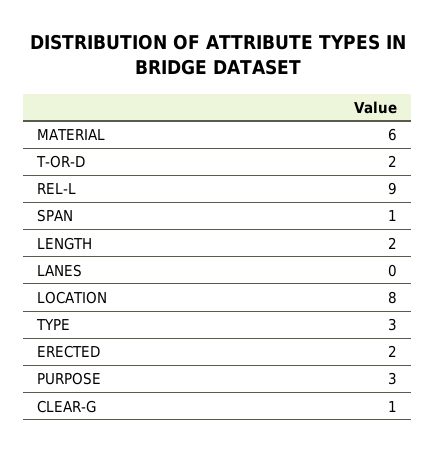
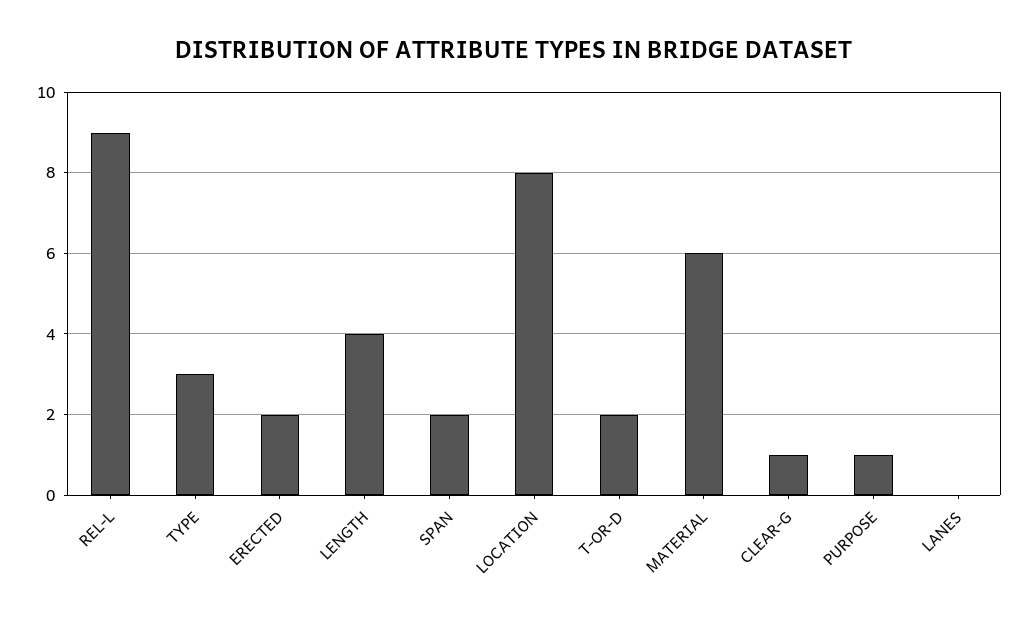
  {
    "MATERIAL": 6,
    "T-OR-D": 2,
    "REL-L": 9,
-   "SPAN": 1,
+   "SPAN": 2,
-   "LENGTH": 2,
+   "LENGTH": 4,
    "LANES": 0,
    "LOCATION": 8,
    "TYPE": 3,
    "ERECTED": 2,
-   "PURPOSE": 3,
+   "PURPOSE": 1,
    "CLEAR-G": 1
  }

